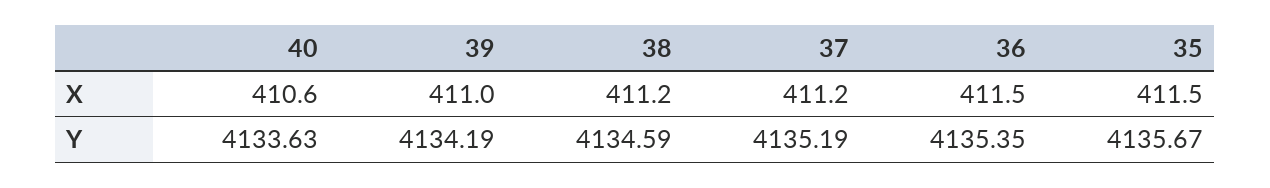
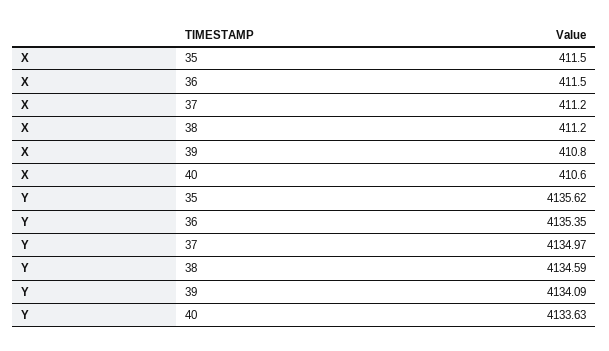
  {
    "40": {
      "X": 410.6,
      "Y": 4133.63
    },
    "39": {
-     "X": 411,
+     "X": 410.8,
-     "Y": 4134.19
+     "Y": 4134.09
    },
    "38": {
      "X": 411.2,
      "Y": 4134.59
    },
    "37": {
      "X": 411.2,
-     "Y": 4135.19
+     "Y": 4134.97
    },
    "36": {
      "X": 411.5,
      "Y": 4135.35
    },
    "35": {
      "X": 411.5,
-     "Y": 4135.67
+     "Y": 4135.62
    }
  }

